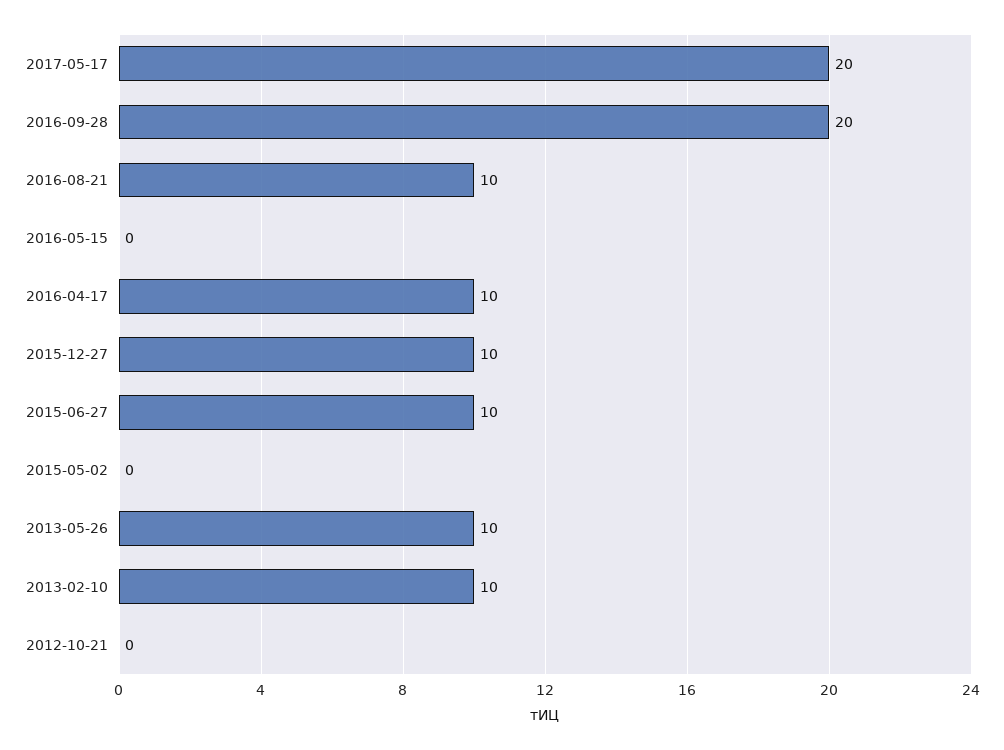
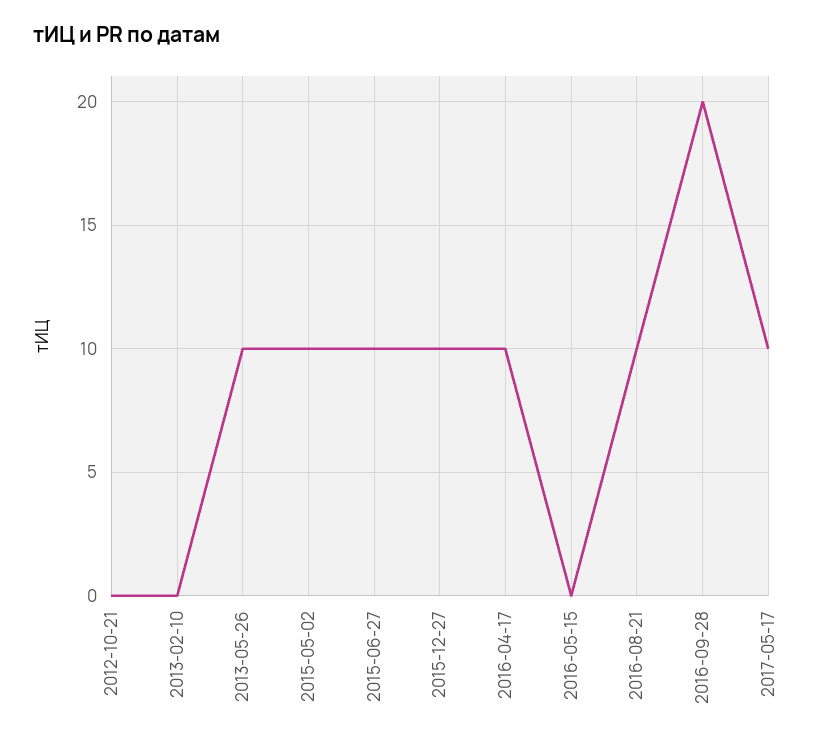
  {
-   "2017-05-17": 20,
+   "2017-05-17": 10,
    "2016-09-28": 20,
    "2016-08-21": 10,
    "2016-05-15": 0,
    "2016-04-17": 10,
    "2015-12-27": 10,
    "2015-06-27": 10,
-   "2015-05-02": 0,
+   "2015-05-02": 10,
    "2013-05-26": 10,
-   "2013-02-10": 10,
+   "2013-02-10": 0,
    "2012-10-21": 0
  }

